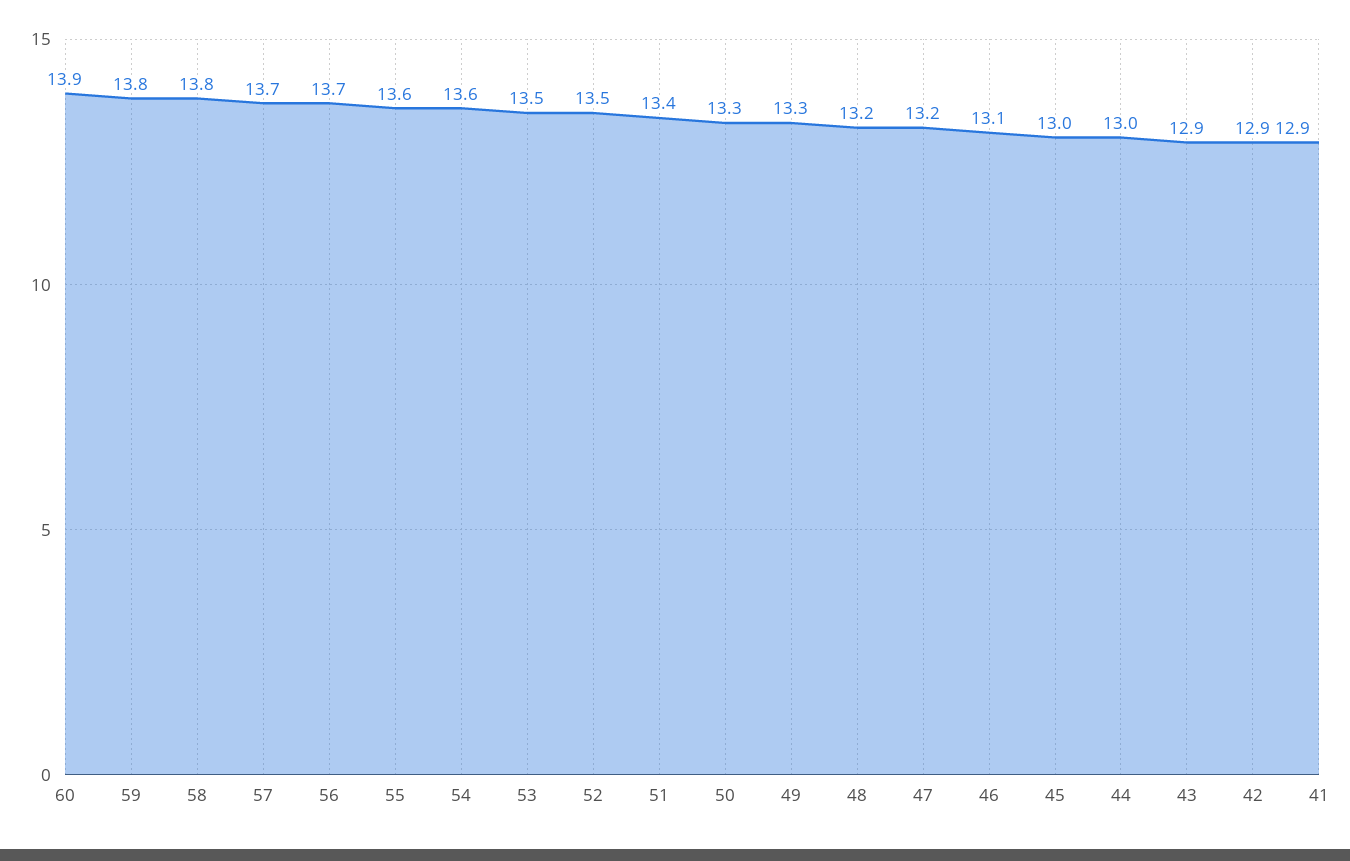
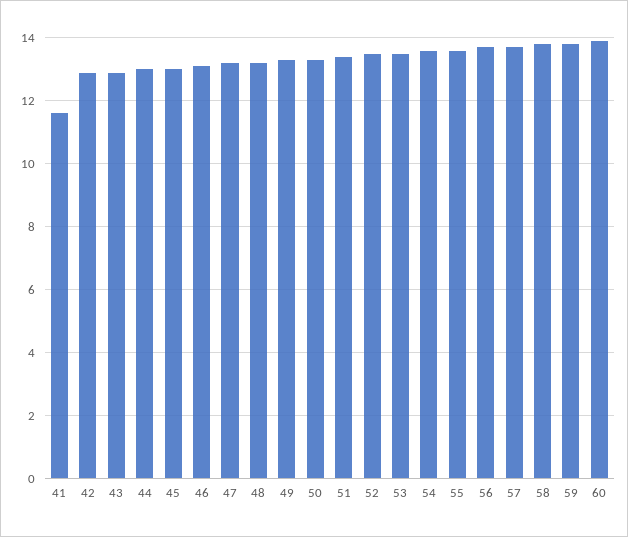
  {
    "60": 13.9,
    "59": 13.8,
    "58": 13.8,
    "57": 13.7,
    "56": 13.7,
    "55": 13.6,
    "54": 13.6,
    "53": 13.5,
    "52": 13.5,
    "51": 13.4,
    "50": 13.3,
    "49": 13.3,
    "48": 13.2,
    "47": 13.2,
    "46": 13.1,
    "45": 13,
    "44": 13,
    "43": 12.9,
    "42": 12.9,
-   "41": 12.9
+   "41": 11.5
  }

